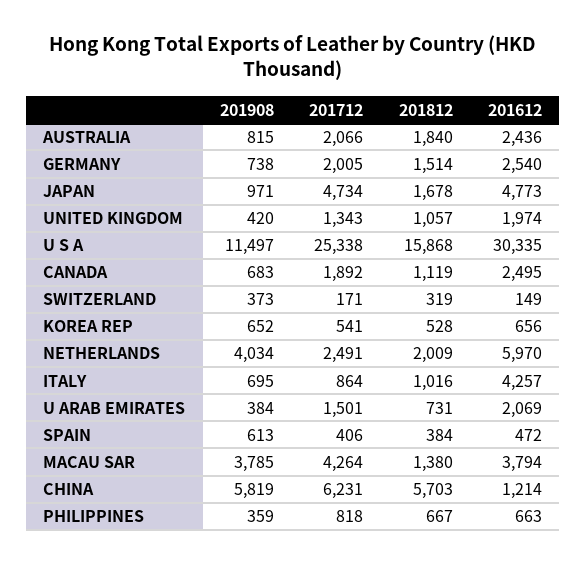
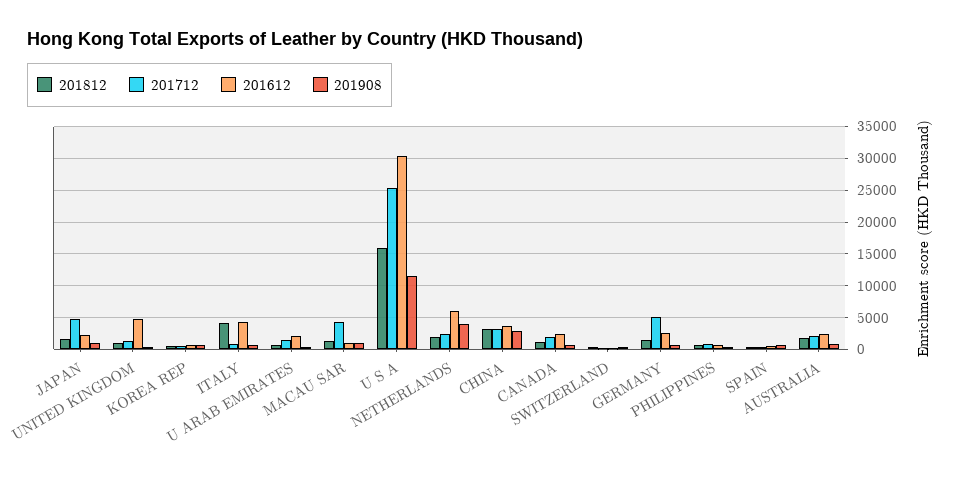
  {
    "201908": {
      "AUSTRALIA": 815,
      "GERMANY": 738,
      "JAPAN": 971,
      "UNITED KINGDOM": 420,
      "U S A": 11497,
      "CANADA": 683,
      "SWITZERLAND": 373,
      "KOREA REP": 652,
      "NETHERLANDS": 4034,
      "ITALY": 695,
      "U ARAB EMIRATES": 384,
      "SPAIN": 613,
-     "MACAU SAR": 3785,
+     "MACAU SAR": 1000,
-     "CHINA": 5819,
+     "CHINA": 3000,
      "PHILIPPINES": 359
    },
    "201712": {
      "AUSTRALIA": 2066,
-     "GERMANY": 2005,
+     "GERMANY": 5000,
      "JAPAN": 4734,
      "UNITED KINGDOM": 1343,
      "U S A": 25338,
      "CANADA": 1892,
      "SWITZERLAND": 171,
      "KOREA REP": 541,
      "NETHERLANDS": 2491,
      "ITALY": 864,
      "U ARAB EMIRATES": 1501,
      "SPAIN": 406,
      "MACAU SAR": 4264,
-     "CHINA": 6231,
+     "CHINA": 3000,
      "PHILIPPINES": 818
    },
    "201812": {
      "AUSTRALIA": 1840,
      "GERMANY": 1514,
      "JAPAN": 1678,
      "UNITED KINGDOM": 1057,
      "U S A": 15868,
      "CANADA": 1119,
      "SWITZERLAND": 319,
      "KOREA REP": 528,
      "NETHERLANDS": 2009,
-     "ITALY": 1016,
+     "ITALY": 4000,
      "U ARAB EMIRATES": 731,
      "SPAIN": 384,
      "MACAU SAR": 1380,
-     "CHINA": 5703,
+     "CHINA": 3000,
      "PHILIPPINES": 667
    },
    "201612": {
      "AUSTRALIA": 2436,
      "GERMANY": 2540,
-     "JAPAN": 4773,
+     "JAPAN": 2000,
-     "UNITED KINGDOM": 1974,
+     "UNITED KINGDOM": 5000,
      "U S A": 30335,
      "CANADA": 2495,
      "SWITZERLAND": 149,
      "KOREA REP": 656,
      "NETHERLANDS": 5970,
      "ITALY": 4257,
      "U ARAB EMIRATES": 2069,
      "SPAIN": 472,
-     "MACAU SAR": 3794,
+     "MACAU SAR": 1000,
-     "CHINA": 1214,
+     "CHINA": 4000,
      "PHILIPPINES": 663
    }
  }

